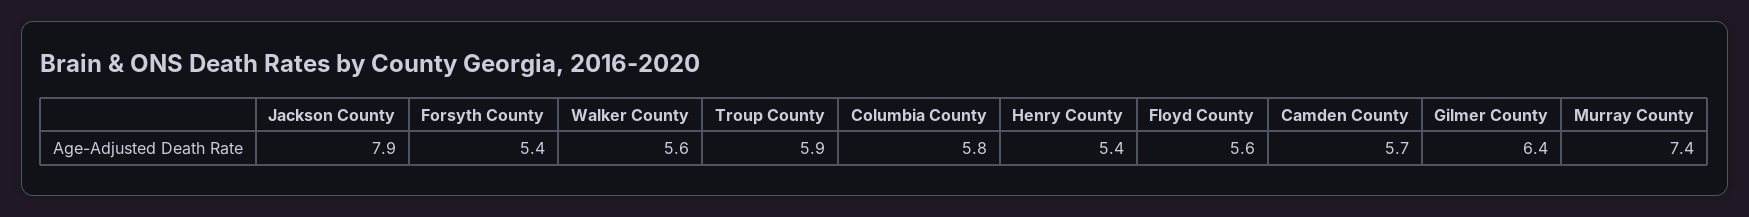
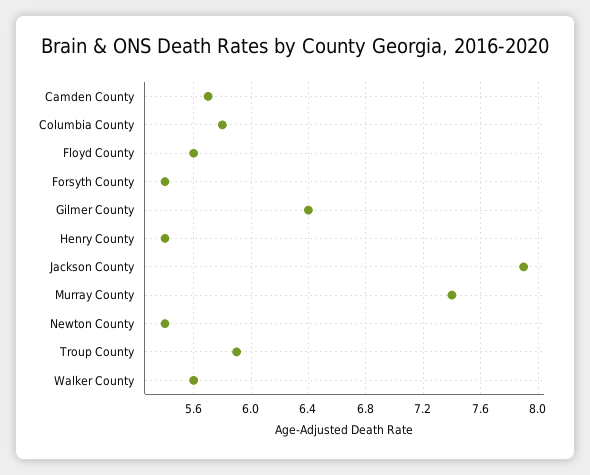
  {
    "Jackson County": 7.9,
    "Forsyth County": 5.4,
    "Walker County": 5.6,
    "Troup County": 5.9,
    "Columbia County": 5.8,
    "Henry County": 5.4,
    "Floyd County": 5.6,
    "Camden County": 5.7,
    "Gilmer County": 6.4,
-   "Murray County": 7.4
+   "Murray County": 7.4,
+   "Newton County": 5.4
  }

